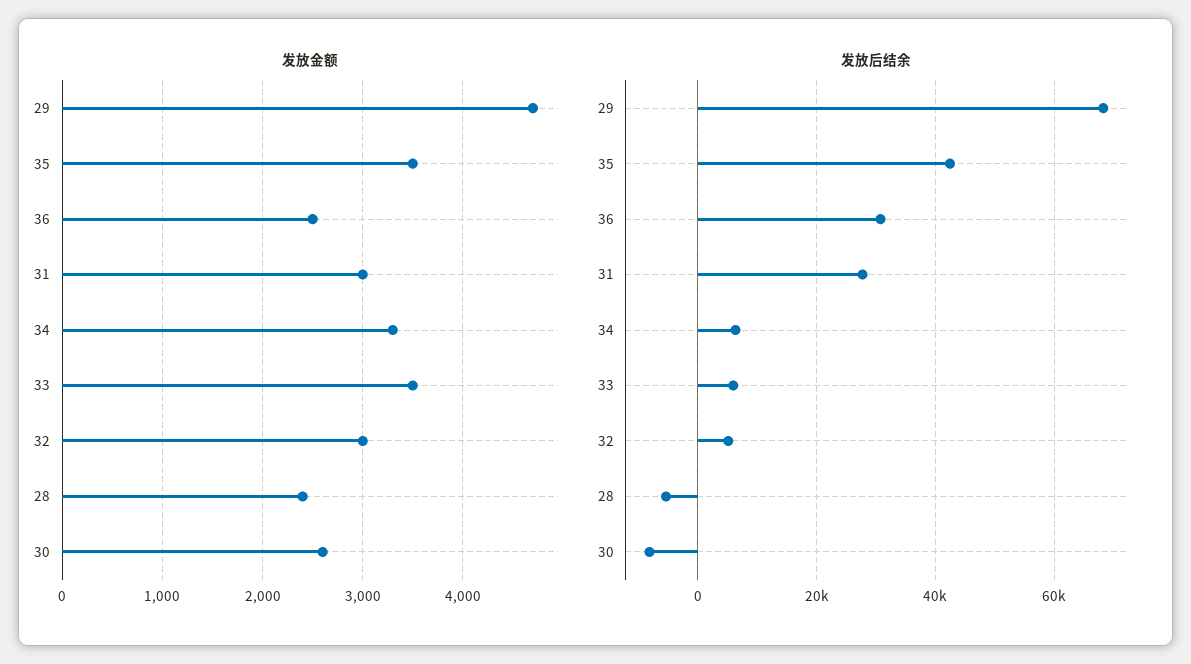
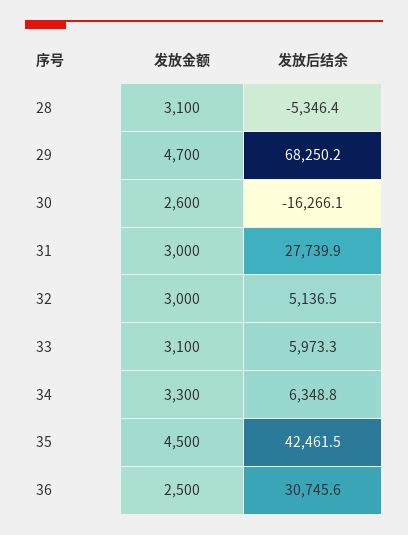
  {
    "发放金额": {
      "29": 4700,
-     "35": 3500,
+     "35": 4500,
      "36": 2500,
      "31": 3000,
      "34": 3300,
-     "33": 3500,
+     "33": 3100,
      "32": 3000,
-     "28": 2400,
+     "28": 3100,
      "30": 2600
    },
    "发放后结余": {
      "29": 68250.2,
      "35": 42461.5,
      "36": 30745.6,
      "31": 27739.9,
      "34": 6348.8,
      "33": 5973.3,
      "32": 5136.5,
      "28": -5346.4,
-     "30": -8000
+     "30": -16266.1
    }
  }

